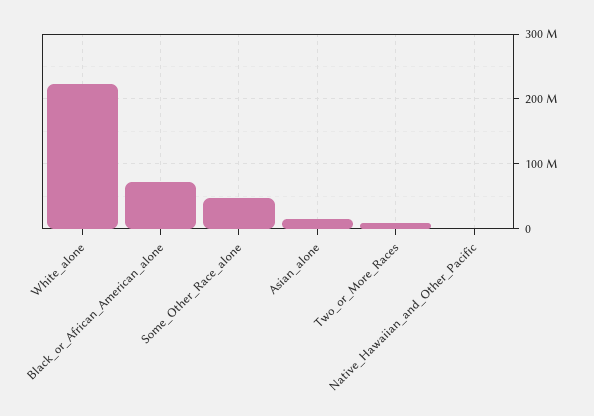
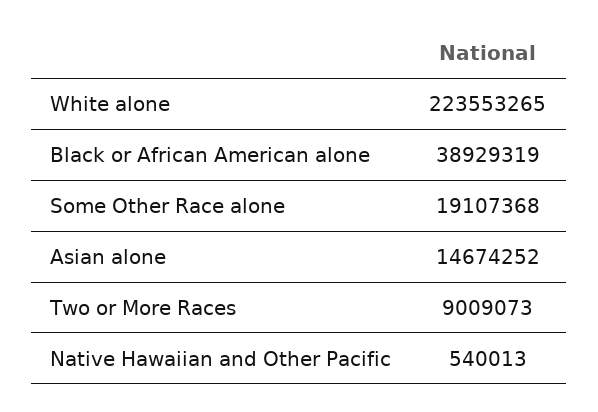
  {
    "White_alone": 223553265,
-   "Black_or_African_American_alone": 70000000,
+   "Black_or_African_American_alone": 38929319,
-   "Some_Other_Race_alone": 50000000,
+   "Some_Other_Race_alone": 19107368,
    "Asian_alone": 14674252,
    "Two_or_More_Races": 9009073,
    "Native_Hawaiian_and_Other_Pacific": 540013
  }

